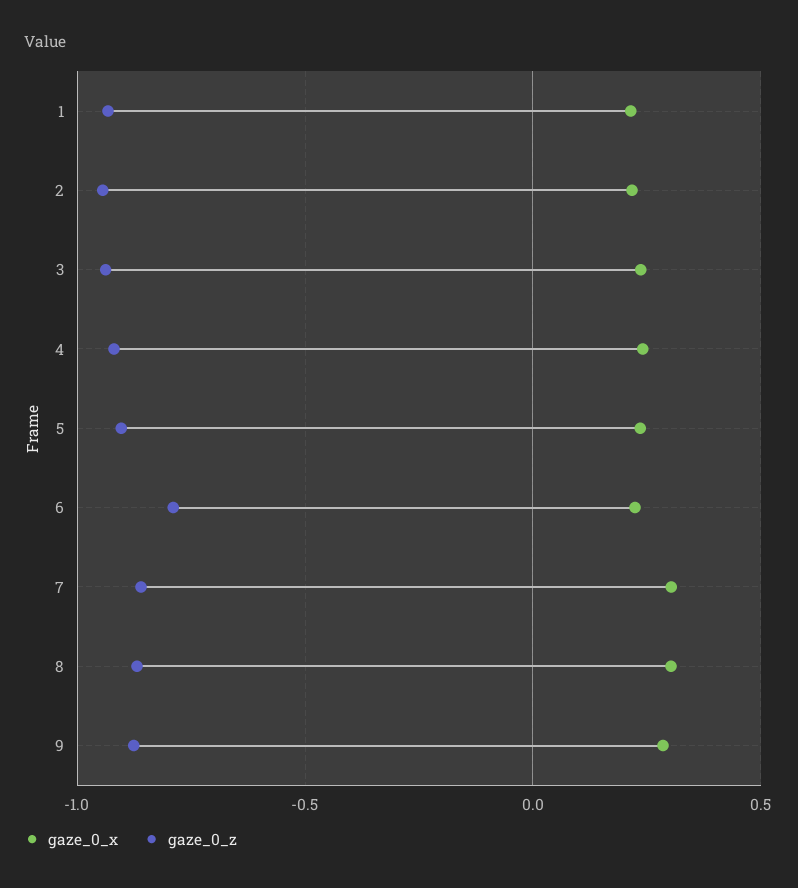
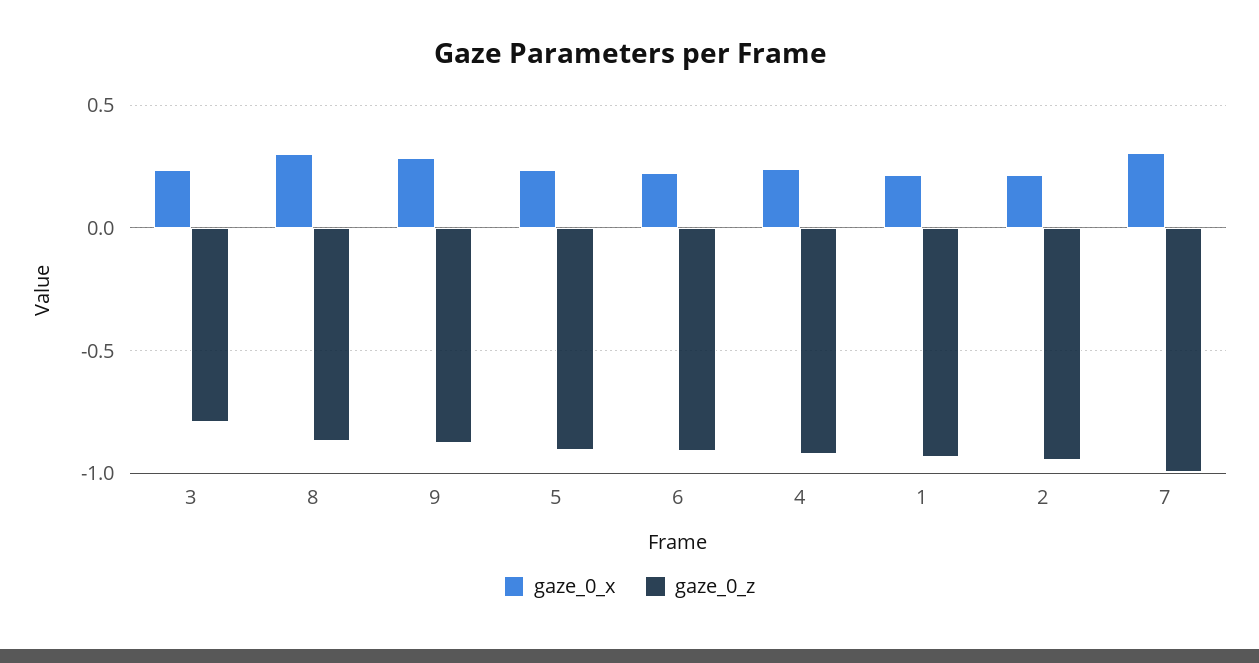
  {
    "gaze_0_x": {
      "1": 0.2,
      "2": 0.2,
      "3": 0.25,
      "4": 0.25,
      "5": 0.25,
      "6": 0.2,
      "7": 0.3,
      "8": 0.3,
      "9": 0.3
    },
    "gaze_0_z": {
      "1": -0.95,
      "2": -0.95,
-     "3": -0.95,
+     "3": -0.8,
      "4": -0.9,
      "5": -0.9,
-     "6": -0.8,
+     "6": -0.9,
-     "7": -0.85,
+     "7": -1,
      "8": -0.85,
      "9": -0.9
    }
  }

